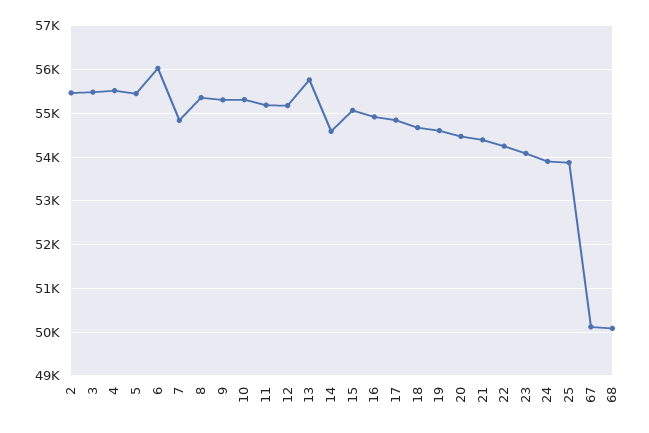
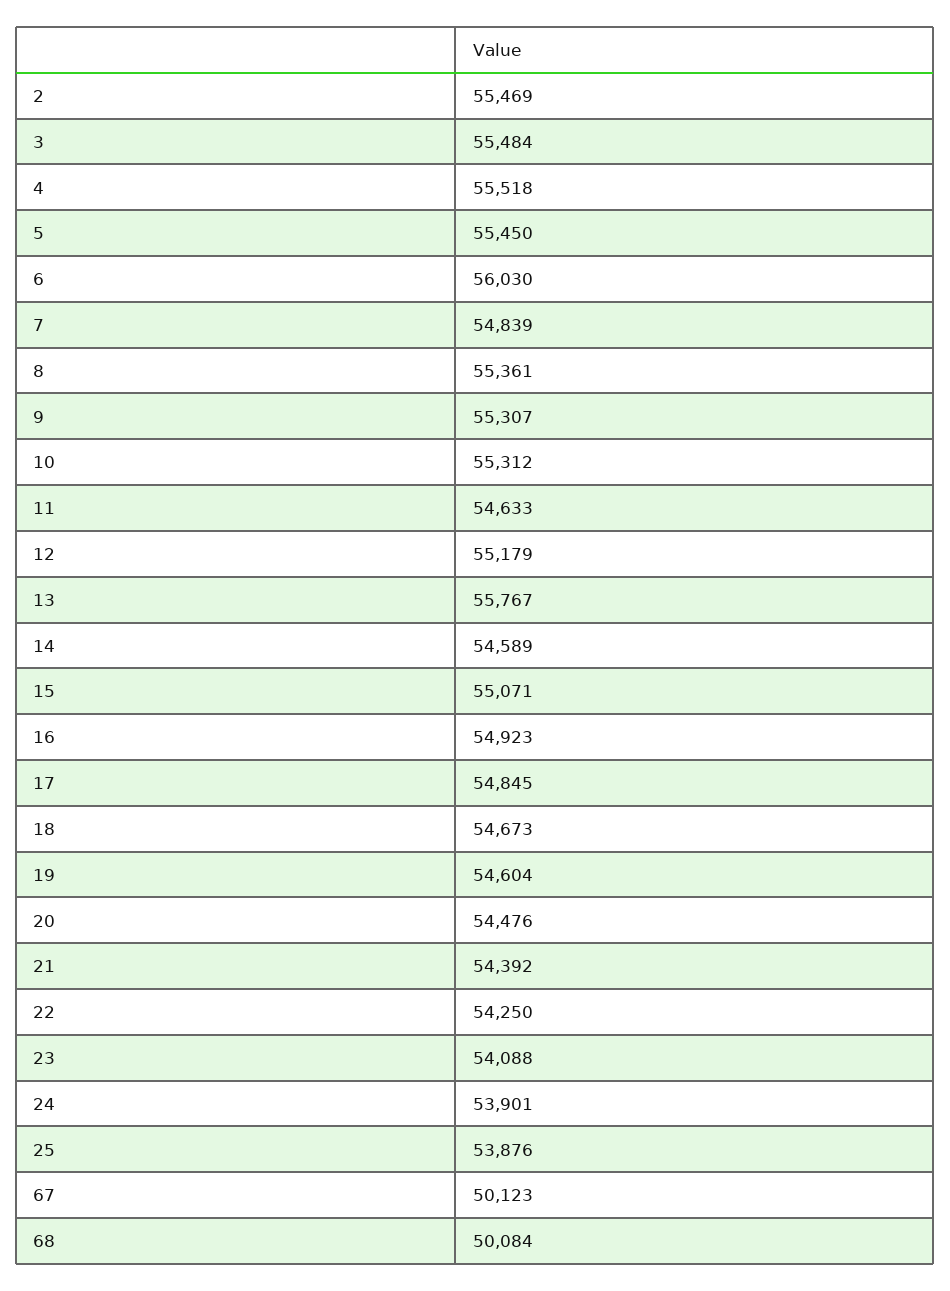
  {
    "2": 55469,
    "3": 55484,
    "4": 55518,
    "5": 55450,
    "6": 56030,
    "7": 54839,
    "8": 55361,
    "9": 55307,
    "10": 55312,
-   "11": 55200,
+   "11": 54633,
    "12": 55179,
    "13": 55767,
    "14": 54589,
    "15": 55071,
    "16": 54923,
    "17": 54845,
    "18": 54673,
    "19": 54604,
    "20": 54476,
    "21": 54392,
    "22": 54250,
    "23": 54088,
    "24": 53901,
    "25": 53876,
    "67": 50123,
    "68": 50084
  }

